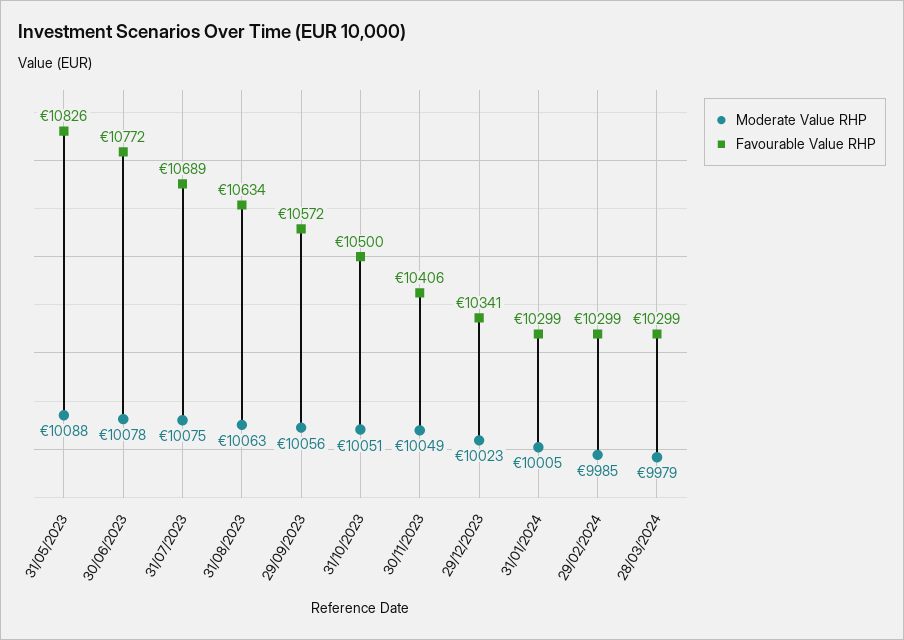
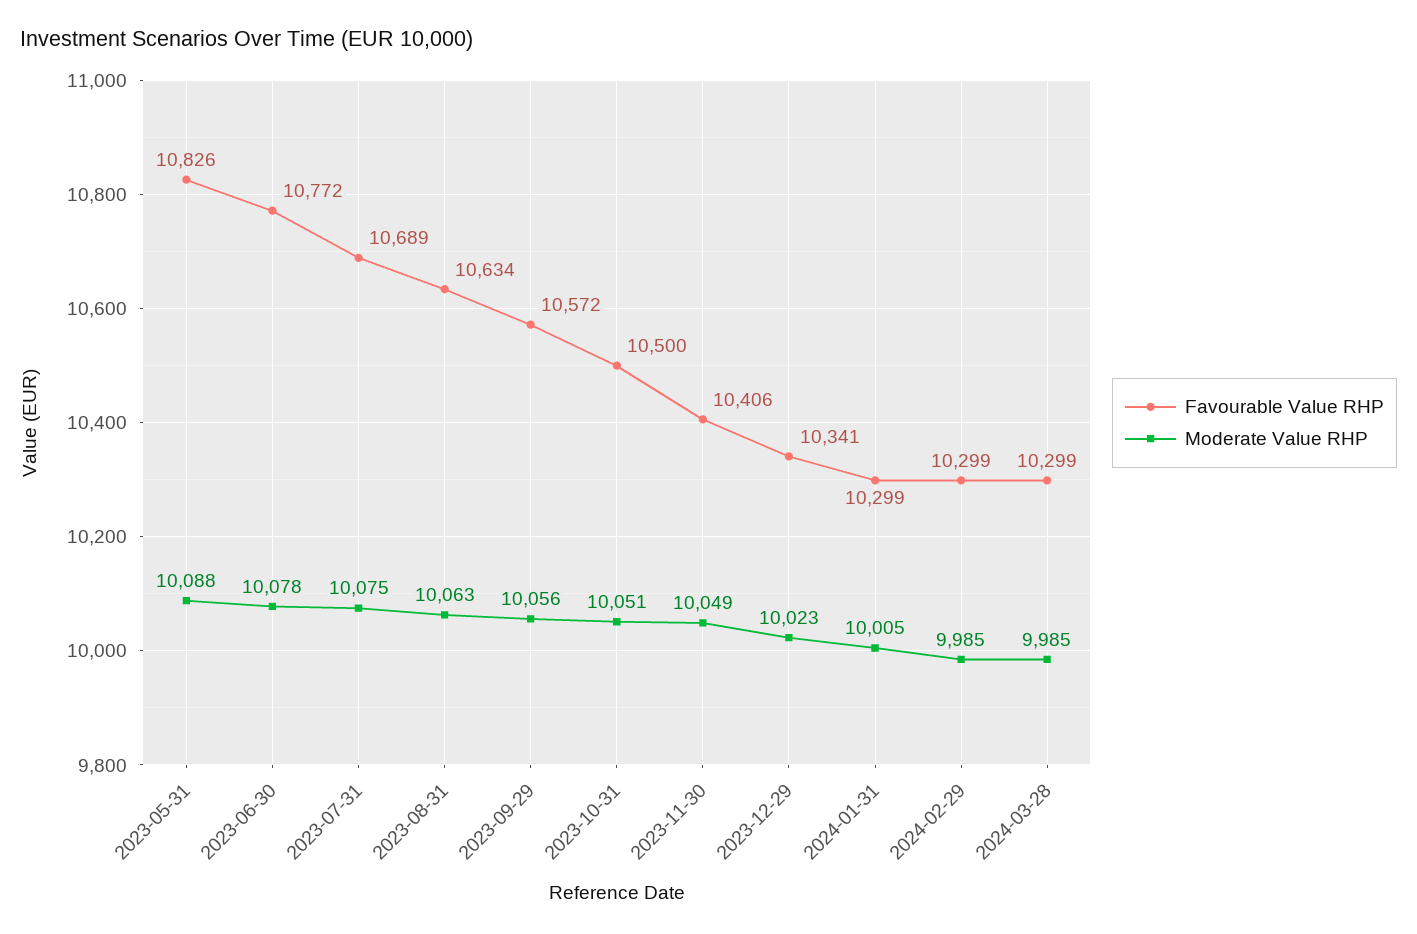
  {
    "Moderate Value RHP": {
      "31/05/2023": 10088,
      "30/06/2023": 10078,
      "31/07/2023": 10075,
      "31/08/2023": 10063,
      "29/09/2023": 10056,
      "31/10/2023": 10051,
      "30/11/2023": 10049,
      "29/12/2023": 10023,
      "31/01/2024": 10005,
      "29/02/2024": 9985,
-     "28/03/2024": 9979
+     "28/03/2024": 9985
    },
    "Favourable Value RHP": {
      "31/05/2023": 10826,
      "30/06/2023": 10772,
      "31/07/2023": 10689,
      "31/08/2023": 10634,
      "29/09/2023": 10572,
      "31/10/2023": 10500,
      "30/11/2023": 10406,
      "29/12/2023": 10341,
      "31/01/2024": 10299,
      "29/02/2024": 10299,
      "28/03/2024": 10299
    }
  }

